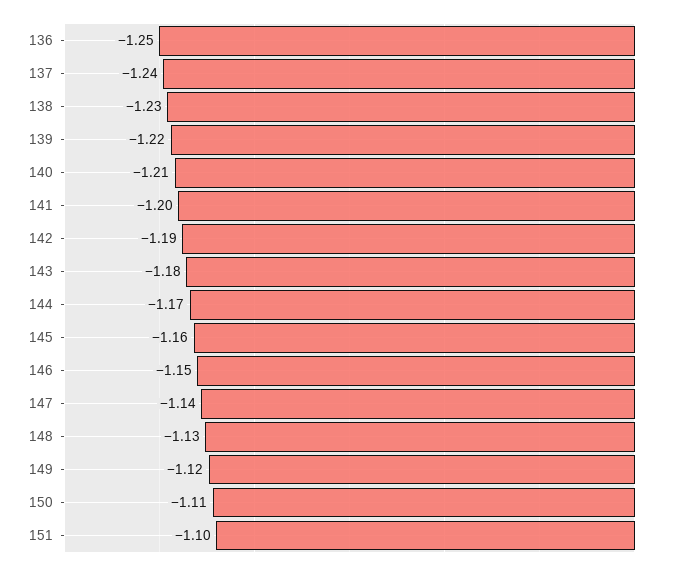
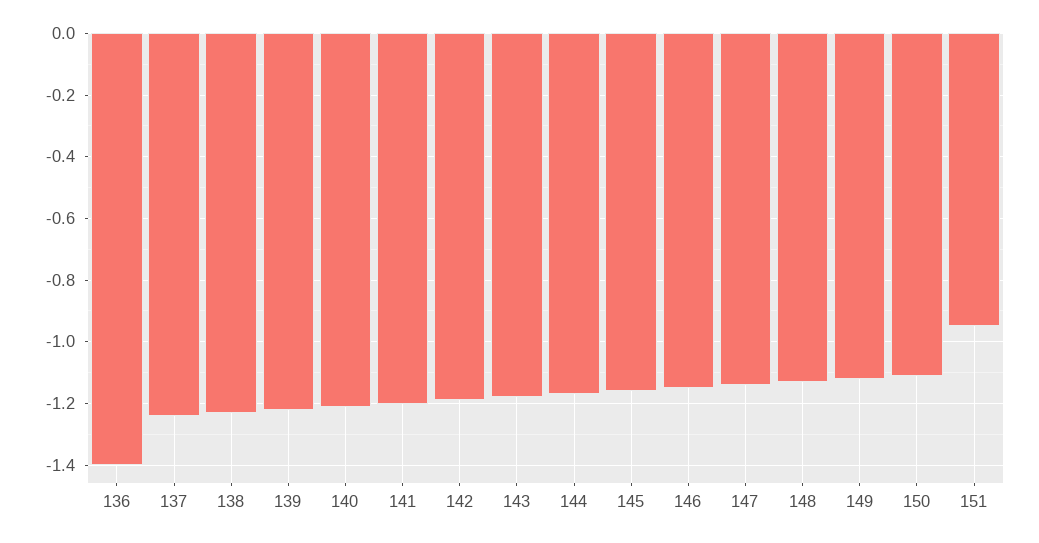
  {
-   "136": -1.25,
+   "136": -1.4,
    "137": -1.24,
    "138": -1.23,
    "139": -1.22,
    "140": -1.21,
    "141": -1.2,
    "142": -1.19,
    "143": -1.18,
    "144": -1.17,
    "145": -1.16,
    "146": -1.15,
    "147": -1.14,
    "148": -1.13,
    "149": -1.12,
    "150": -1.11,
-   "151": -1.1
+   "151": -0.95
  }

